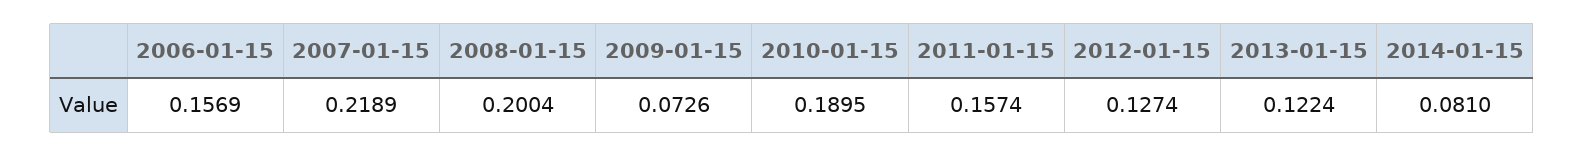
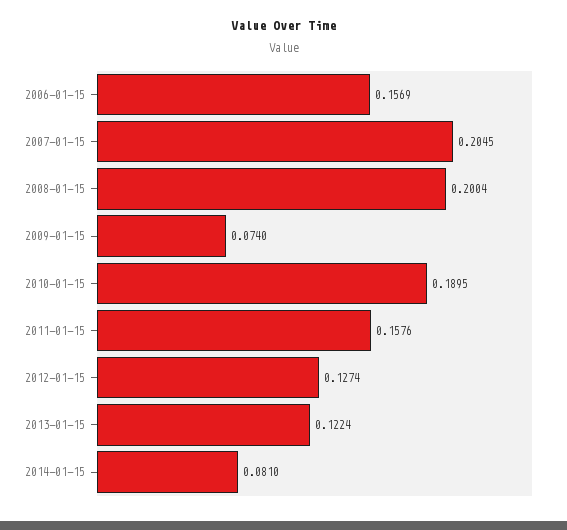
  {
    "2006-01-15": 0.1569,
-   "2007-01-15": 0.2189,
+   "2007-01-15": 0.2045,
    "2008-01-15": 0.2004,
-   "2009-01-15": 0.0726,
+   "2009-01-15": 0.074,
    "2010-01-15": 0.1895,
-   "2011-01-15": 0.1574,
+   "2011-01-15": 0.1576,
    "2012-01-15": 0.1274,
    "2013-01-15": 0.1224,
    "2014-01-15": 0.081
  }

